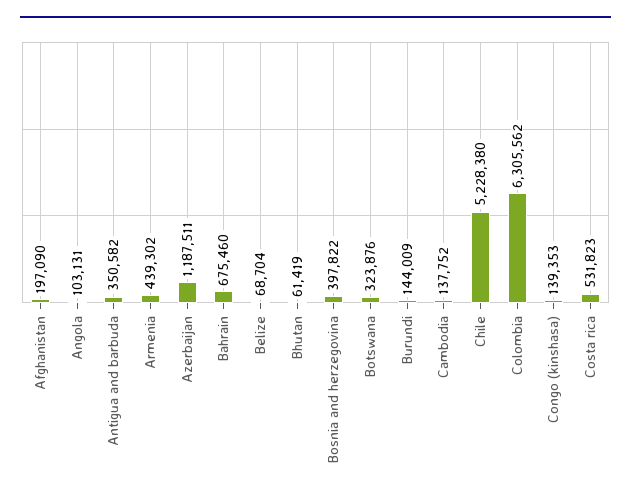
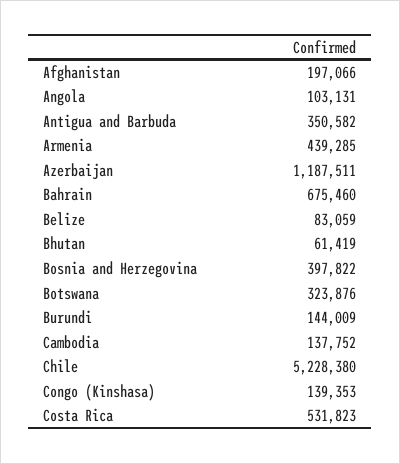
  {
-   "Afghanistan": 197090,
+   "Afghanistan": 197066,
    "Angola": 103131,
    "Antigua and barbuda": 350582,
-   "Armenia": 439302,
+   "Armenia": 439285,
    "Azerbaijan": 1187511,
    "Bahrain": 675460,
-   "Belize": 68704,
+   "Belize": 83059,
    "Bhutan": 61419,
    "Bosnia and herzegovina": 397822,
    "Botswana": 323876,
    "Burundi": 144009,
    "Cambodia": 137752,
    "Chile": 5228380,
-   "Colombia": 6305562,
    "Congo (kinshasa)": 139353,
    "Costa rica": 531823
  }

